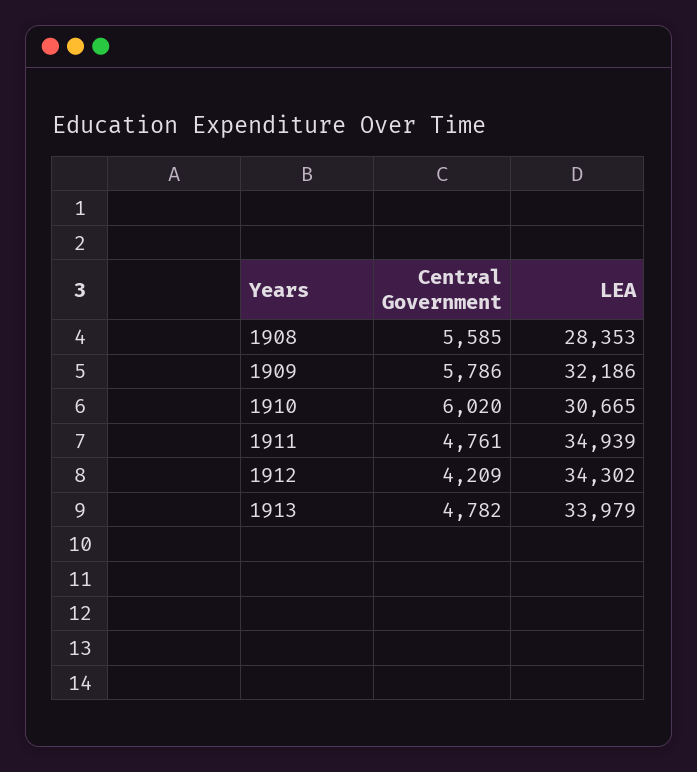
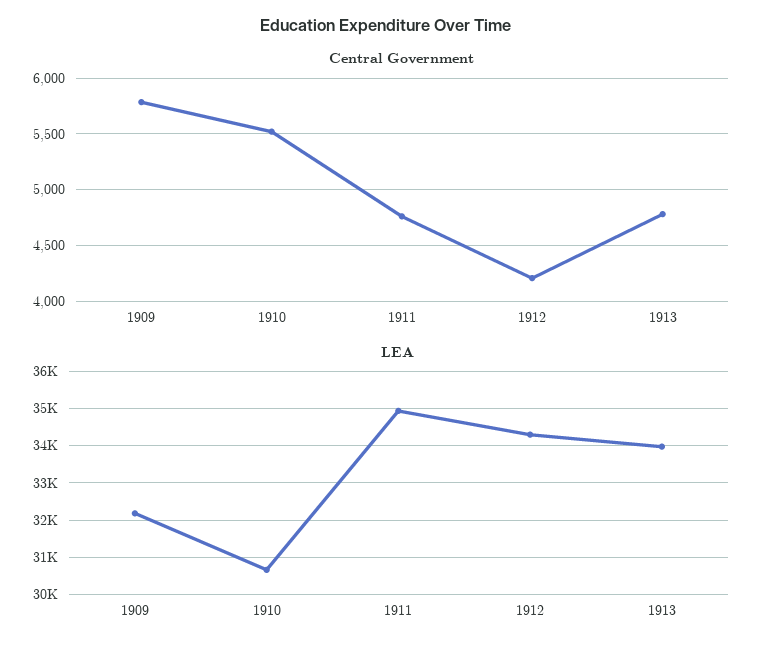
  {
    "Central Government": {
-     "1908": 5585,
      "1909": 5786,
-     "1910": 6020,
+     "1910": 5500,
      "1911": 4761,
      "1912": 4209,
      "1913": 4782
    },
    "LEA": {
-     "1908": 28353,
      "1909": 32186,
      "1910": 30665,
      "1911": 34939,
      "1912": 34302,
      "1913": 33979
    }
  }

